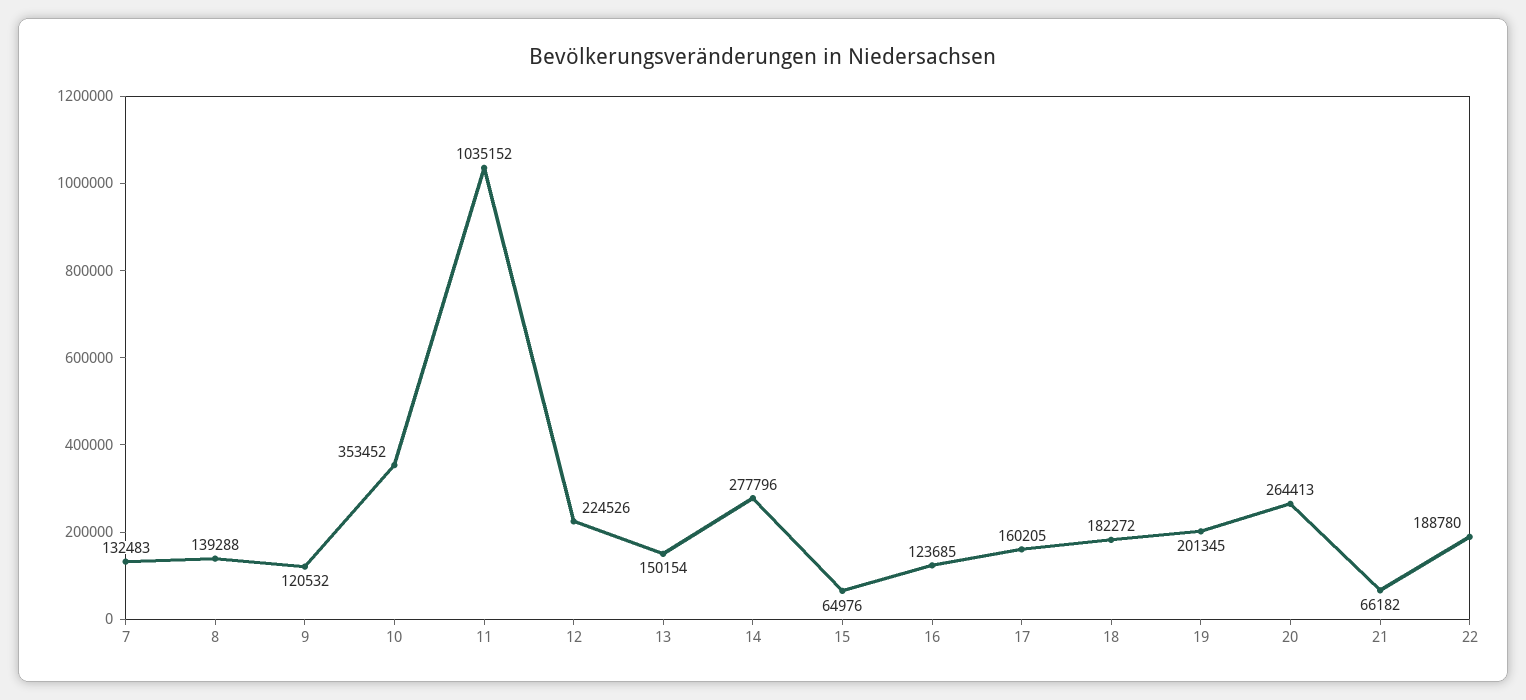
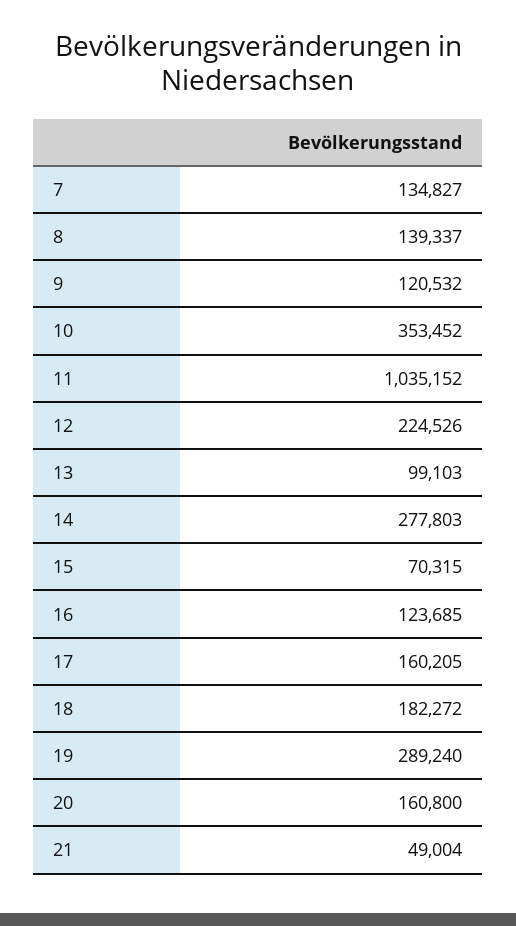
  {
-   "7": 132483,
+   "7": 134827,
-   "8": 139288,
+   "8": 139337,
    "9": 120532,
    "10": 353452,
    "11": 1035152,
    "12": 224526,
-   "13": 150154,
+   "13": 99103,
-   "14": 277796,
+   "14": 277803,
-   "15": 64976,
+   "15": 70315,
    "16": 123685,
    "17": 160205,
    "18": 182272,
-   "19": 201345,
+   "19": 289240,
-   "20": 264413,
+   "20": 160800,
-   "21": 66182,
+   "21": 49004
-   "22": 188780
  }

